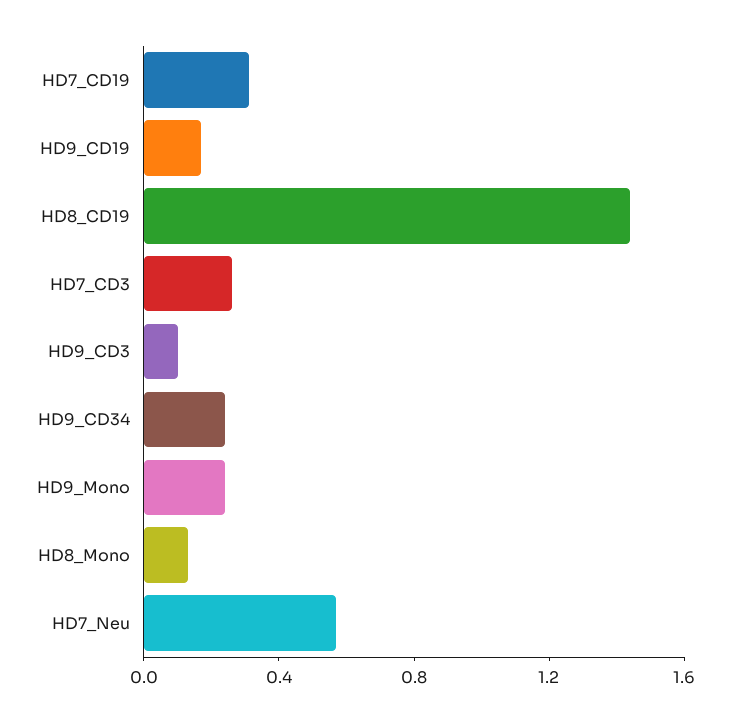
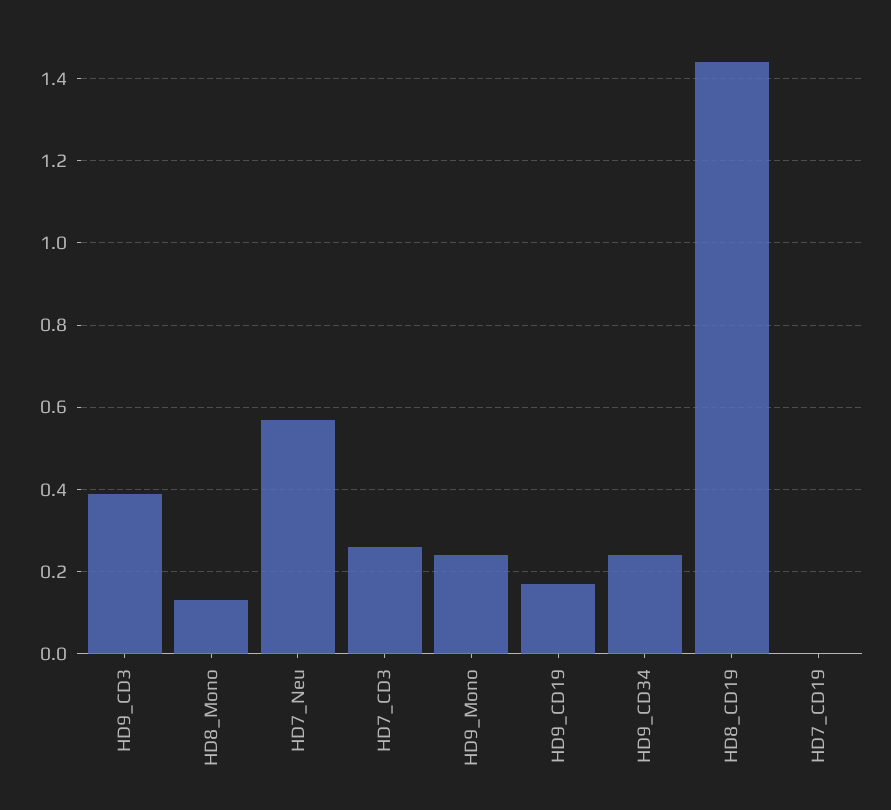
  {
-   "HD7_CD19": 0.3,
+   "HD7_CD19": 0,
    "HD9_CD19": 0.15,
    "HD8_CD19": 1.45,
    "HD7_CD3": 0.25,
-   "HD9_CD3": 0.1,
+   "HD9_CD3": 0.4,
    "HD9_CD34": 0.25,
    "HD9_Mono": 0.25,
    "HD8_Mono": 0.15,
    "HD7_Neu": 0.55
  }

